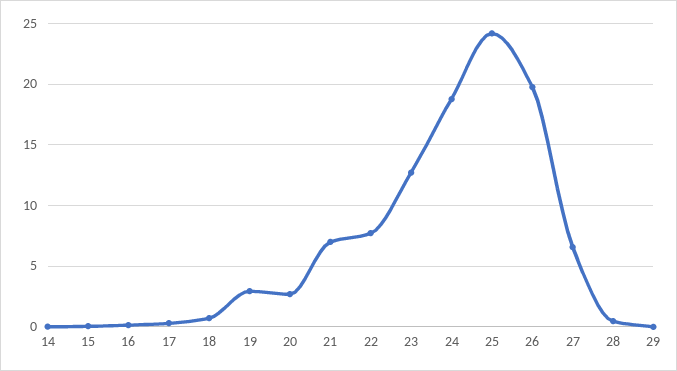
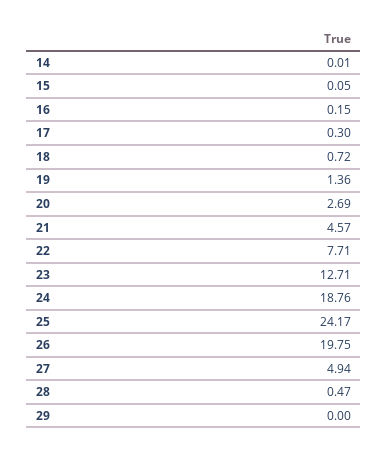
  {
    "14": 0.01,
    "15": 0.05,
    "16": 0.15,
    "17": 0.3,
    "18": 0.72,
-   "19": 3,
+   "19": 1.36,
    "20": 2.69,
-   "21": 7,
+   "21": 4.57,
    "22": 7.71,
    "23": 12.71,
    "24": 18.76,
    "25": 24.17,
    "26": 19.75,
-   "27": 6.5,
+   "27": 4.94,
    "28": 0.47,
    "29": 0
  }

